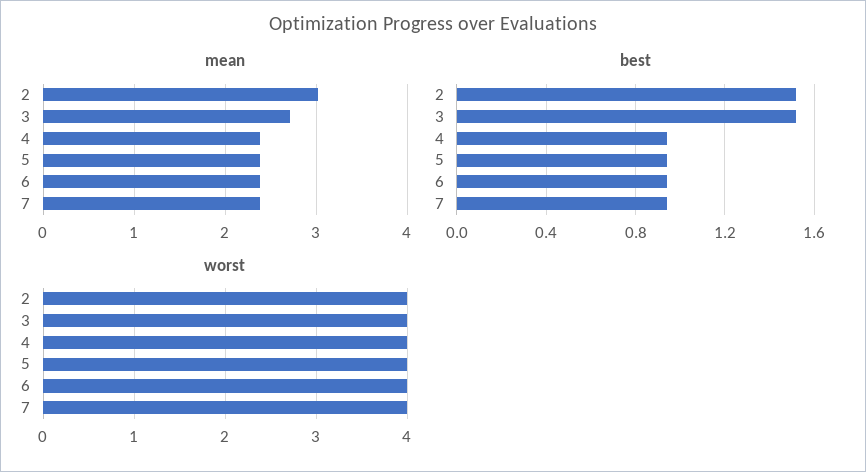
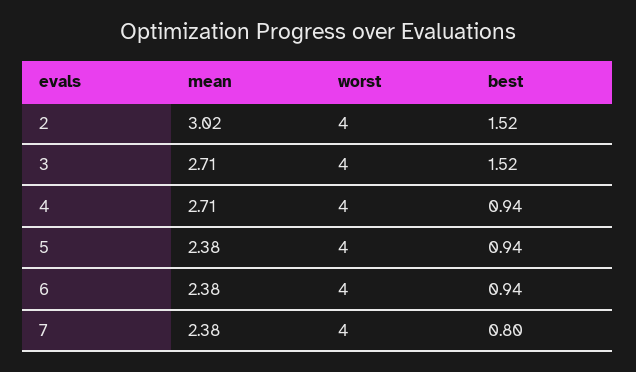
  {
    "mean": {
      "2": 3.02,
      "3": 2.71,
-     "4": 2.4,
+     "4": 2.71,
      "5": 2.38,
      "6": 2.38,
      "7": 2.38
    },
    "best": {
      "2": 1.52,
      "3": 1.52,
      "4": 0.94,
      "5": 0.94,
      "6": 0.94,
-     "7": 0.95
+     "7": 0.8
    },
    "worst": {
      "2": 4,
      "3": 4,
      "4": 4,
      "5": 4,
      "6": 4,
      "7": 4
    }
  }

